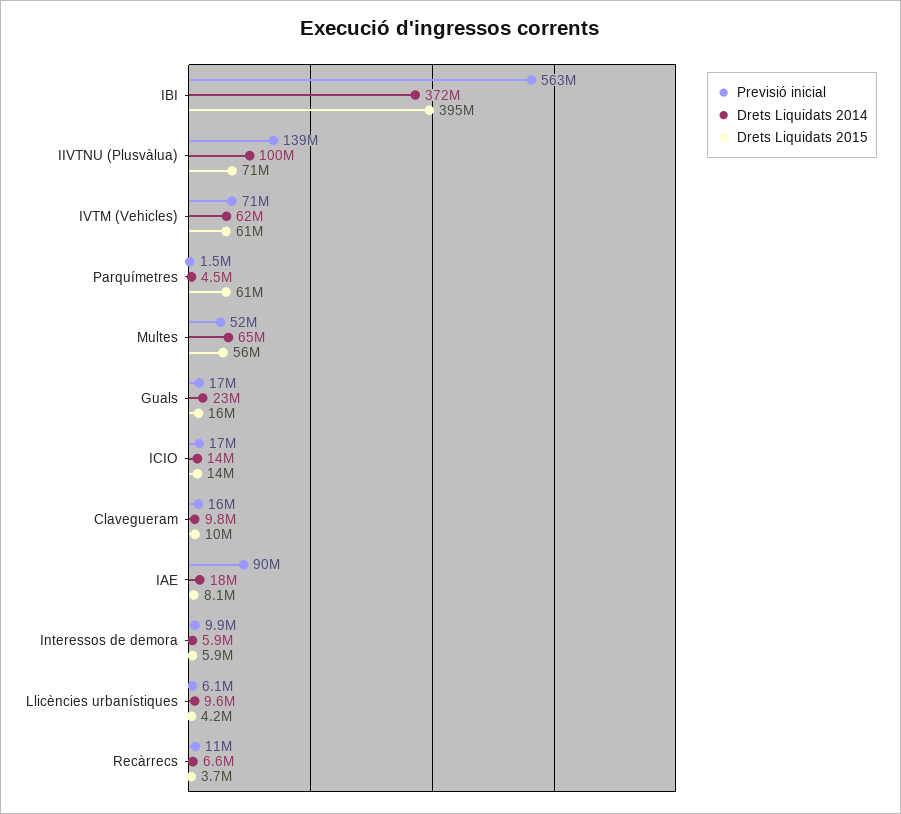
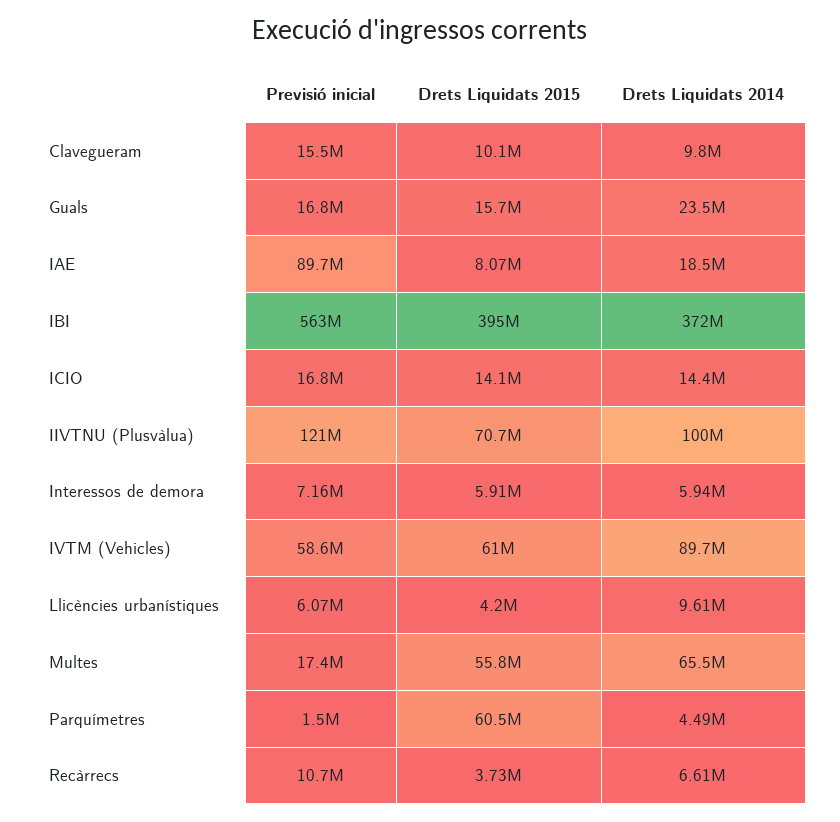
  {
    "Previsió inicial": {
      "IBI": 563000000,
-     "IIVTNU (Plusvàlua)": 139000000,
+     "IIVTNU (Plusvàlua)": 121000000,
-     "IVTM (Vehicles)": 71000000,
+     "IVTM (Vehicles)": 58600000,
      "Parquímetres": 1500000,
-     "Multes": 52000000,
+     "Multes": 17400000,
      "Guals": 16800000,
      "ICIO": 16800000,
      "Clavegueram": 15500000,
      "IAE": 89700000,
-     "Interessos de demora": 9900000,
+     "Interessos de demora": 7160000,
      "Llicències urbanístiques": 6070000,
      "Recàrrecs": 10700000
    },
    "Drets Liquidats 2014": {
      "IBI": 372000000,
      "IIVTNU (Plusvàlua)": 100000000,
-     "IVTM (Vehicles)": 62000000,
+     "IVTM (Vehicles)": 89700000,
      "Parquímetres": 4490000,
      "Multes": 65500000,
      "Guals": 23500000,
      "ICIO": 14400000,
      "Clavegueram": 9800000,
      "IAE": 18500000,
      "Interessos de demora": 5940000,
      "Llicències urbanístiques": 9610000,
      "Recàrrecs": 6610000
    },
    "Drets Liquidats 2015": {
      "IBI": 395000000,
      "IIVTNU (Plusvàlua)": 70700000,
      "IVTM (Vehicles)": 61000000,
      "Parquímetres": 60500000,
      "Multes": 55800000,
      "Guals": 15700000,
      "ICIO": 14100000,
      "Clavegueram": 10100000,
      "IAE": 8070000,
      "Interessos de demora": 5910000,
      "Llicències urbanístiques": 4200000,
      "Recàrrecs": 3730000
    }
  }

